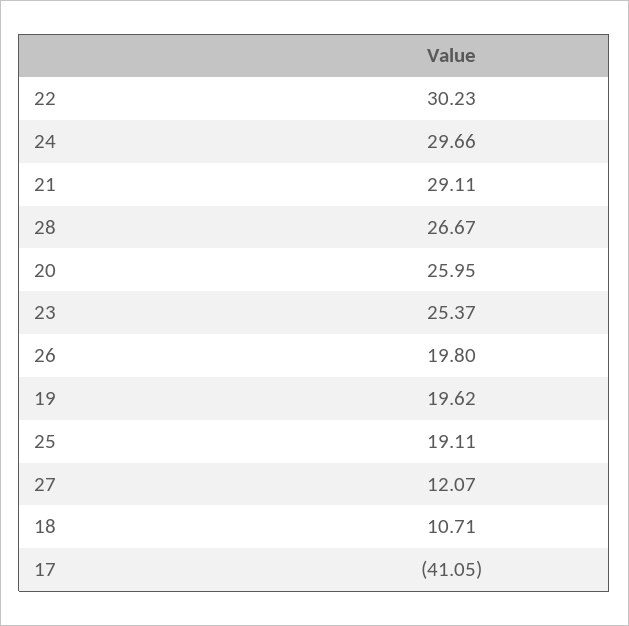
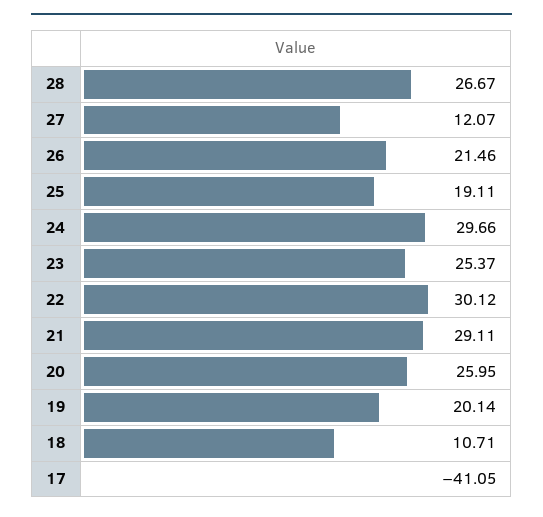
  {
-   "22": 30.23,
+   "22": 30.12,
    "24": 29.66,
    "21": 29.11,
    "28": 26.67,
    "20": 25.95,
    "23": 25.37,
-   "26": 19.8,
+   "26": 21.46,
-   "19": 19.62,
+   "19": 20.14,
    "25": 19.11,
    "27": 12.07,
    "18": 10.71,
    "17": -41.05
  }

